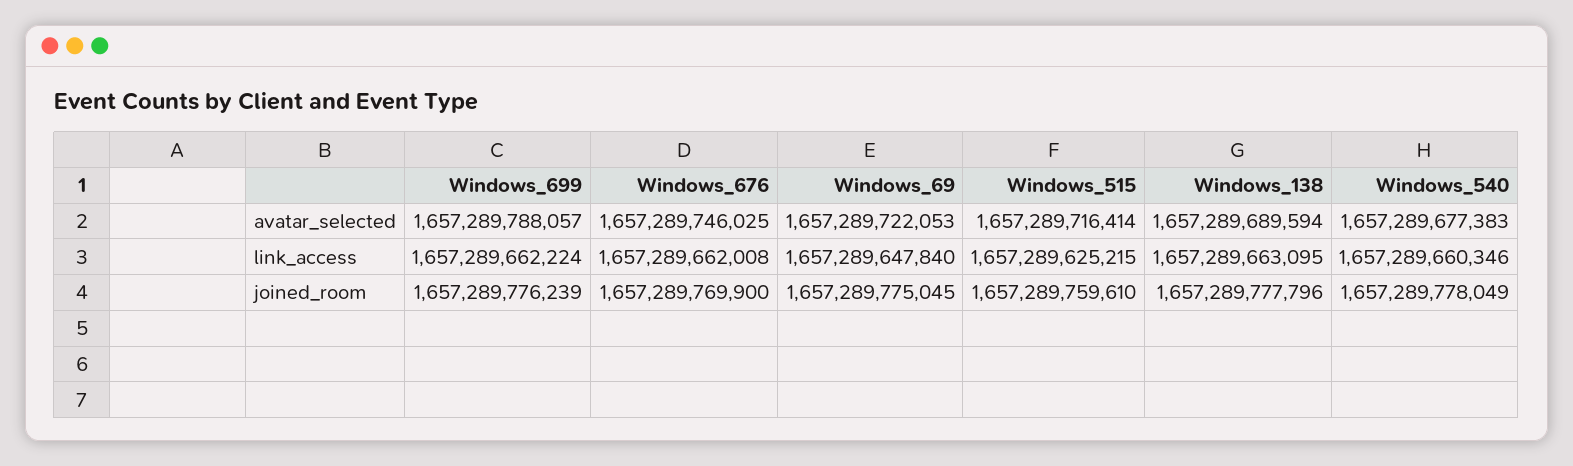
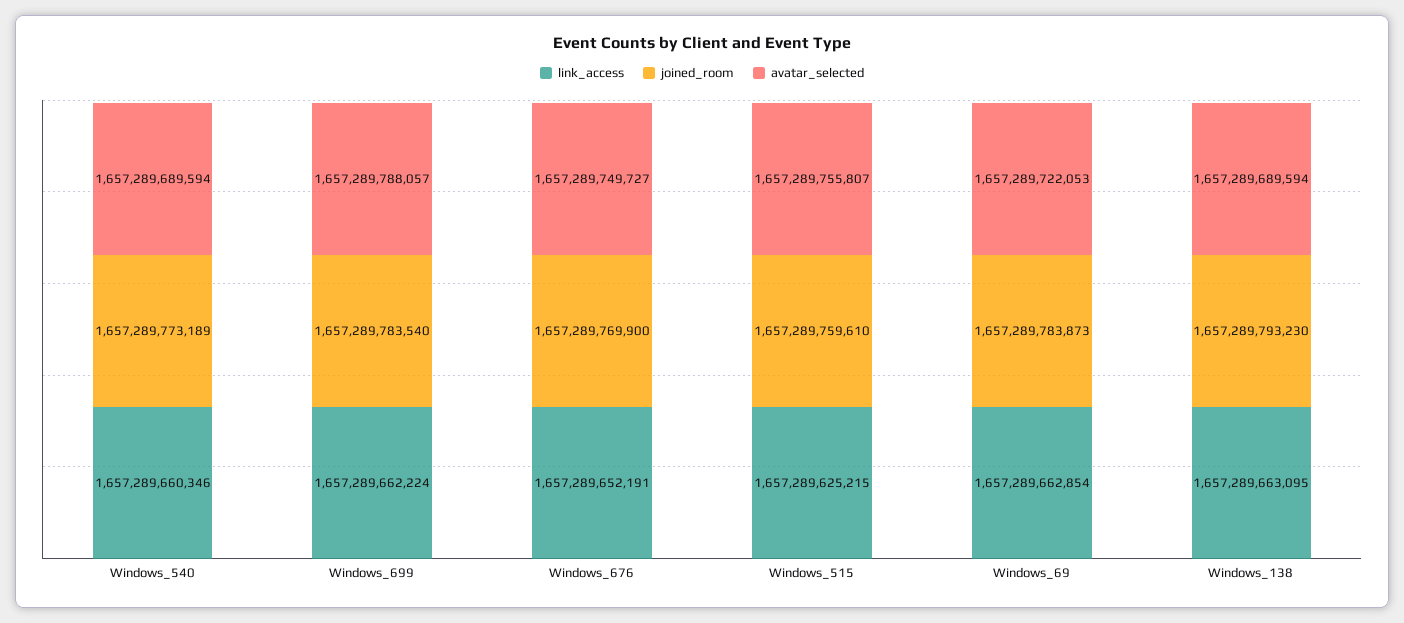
  {
    "avatar_selected": {
      "Windows_699": 1657289788057,
-     "Windows_676": 1657289746025,
+     "Windows_676": 1657289749727,
      "Windows_69": 1657289722053,
-     "Windows_515": 1657289716414,
+     "Windows_515": 1657289755807,
      "Windows_138": 1657289689594,
-     "Windows_540": 1657289677383
+     "Windows_540": 1657289689594
    },
    "link_access": {
      "Windows_699": 1657289662224,
-     "Windows_676": 1657289662008,
+     "Windows_676": 1657289652191,
-     "Windows_69": 1657289647840,
+     "Windows_69": 1657289662854,
      "Windows_515": 1657289625215,
      "Windows_138": 1657289663095,
      "Windows_540": 1657289660346
    },
    "joined_room": {
-     "Windows_699": 1657289776239,
+     "Windows_699": 1657289783540,
      "Windows_676": 1657289769900,
-     "Windows_69": 1657289775045,
+     "Windows_69": 1657289783873,
      "Windows_515": 1657289759610,
-     "Windows_138": 1657289777796,
+     "Windows_138": 1657289793230,
-     "Windows_540": 1657289778049
+     "Windows_540": 1657289773189
    }
  }

